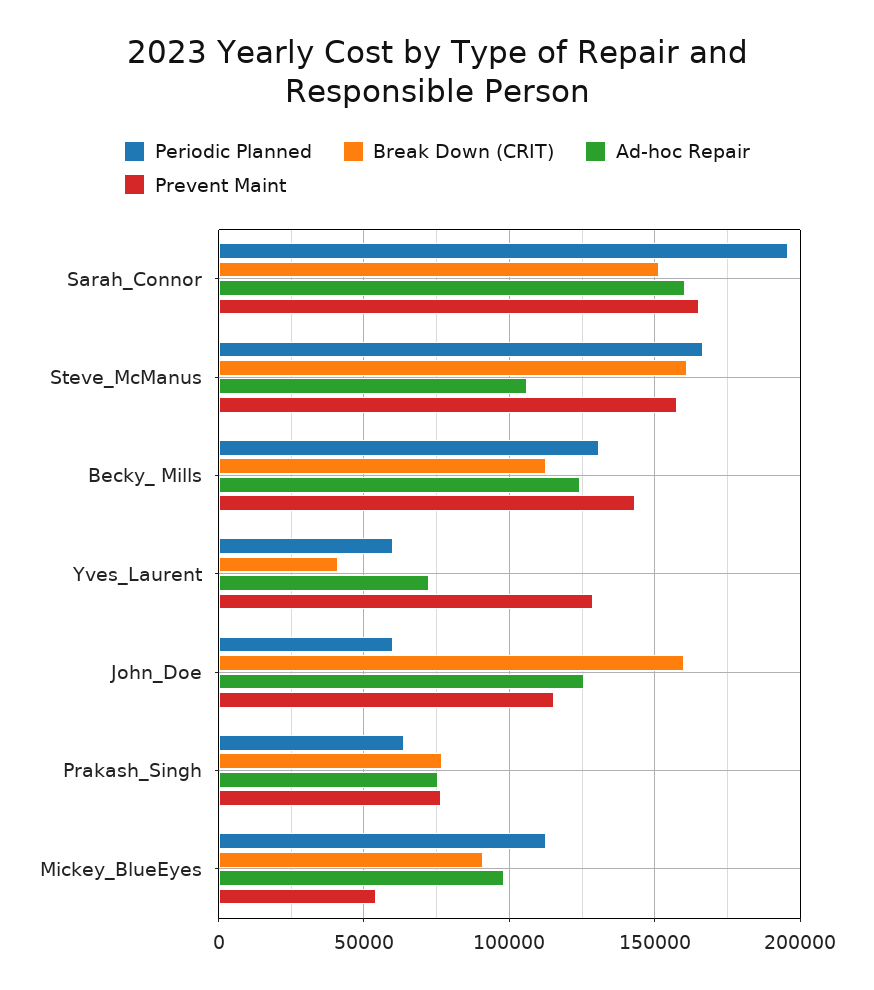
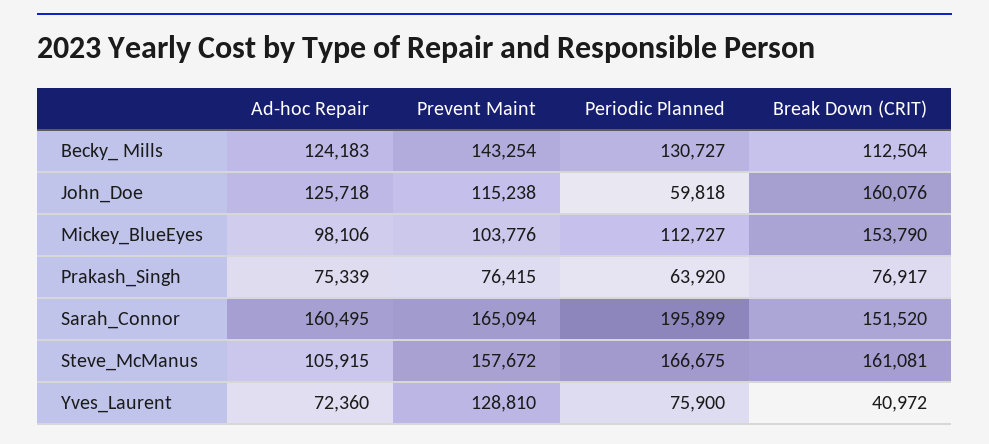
  {
    "Periodic Planned": {
      "Sarah_Connor": 195899,
      "Steve_McManus": 166675,
      "Becky_ Mills": 130727,
-     "Yves_Laurent": 60000,
+     "Yves_Laurent": 75900,
      "John_Doe": 59818,
      "Prakash_Singh": 63920,
      "Mickey_BlueEyes": 112727
    },
    "Break Down (CRIT)": {
      "Sarah_Connor": 151520,
      "Steve_McManus": 161081,
      "Becky_ Mills": 112504,
      "Yves_Laurent": 40972,
      "John_Doe": 160076,
      "Prakash_Singh": 76917,
-     "Mickey_BlueEyes": 90000
+     "Mickey_BlueEyes": 153790
    },
    "Ad-hoc Repair": {
      "Sarah_Connor": 160495,
      "Steve_McManus": 105915,
      "Becky_ Mills": 124183,
      "Yves_Laurent": 72360,
      "John_Doe": 125718,
      "Prakash_Singh": 75339,
      "Mickey_BlueEyes": 98106
    },
    "Prevent Maint": {
      "Sarah_Connor": 165094,
      "Steve_McManus": 157672,
      "Becky_ Mills": 143254,
      "Yves_Laurent": 128810,
      "John_Doe": 115238,
      "Prakash_Singh": 76415,
-     "Mickey_BlueEyes": 55000
+     "Mickey_BlueEyes": 103776
    }
  }

